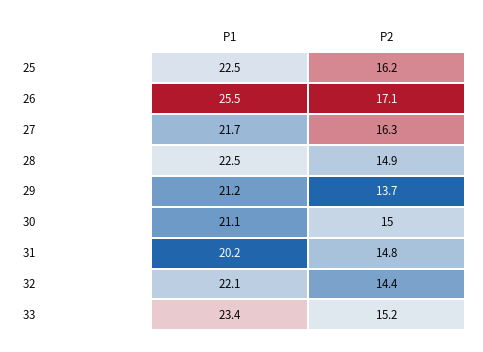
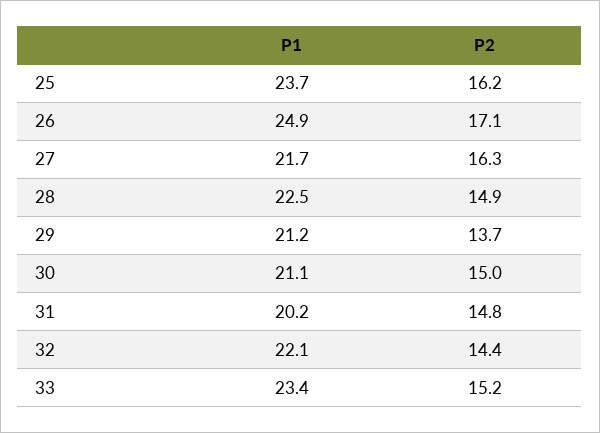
  {
    "P1": {
-     "25": 22.5,
+     "25": 23.7,
-     "26": 25.5,
+     "26": 24.9,
      "27": 21.7,
      "28": 22.5,
      "29": 21.2,
      "30": 21.1,
      "31": 20.2,
      "32": 22.1,
      "33": 23.4
    },
    "P2": {
      "25": 16.2,
      "26": 17.1,
      "27": 16.3,
      "28": 14.9,
      "29": 13.7,
      "30": 15,
      "31": 14.8,
      "32": 14.4,
      "33": 15.2
    }
  }

